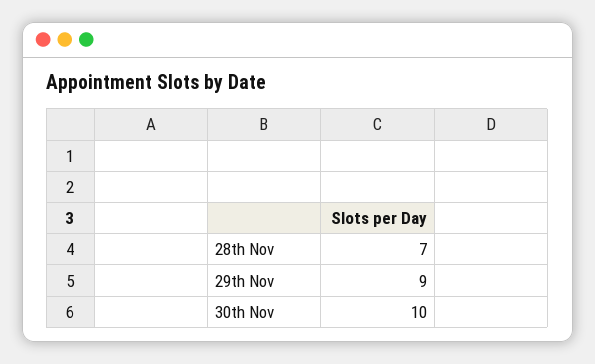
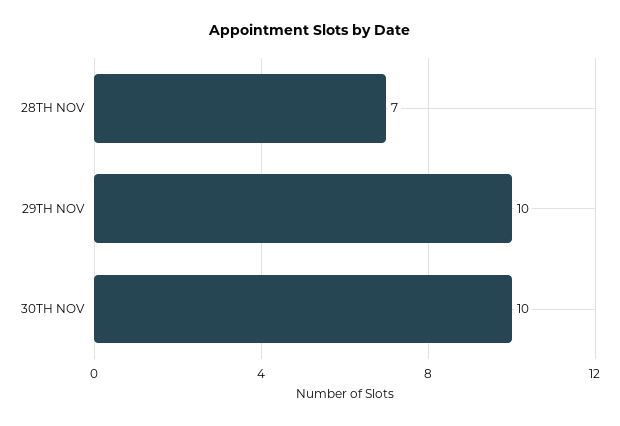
  {
    "28th Nov": 7,
-   "29th Nov": 9,
+   "29th Nov": 10,
    "30th Nov": 10
  }

